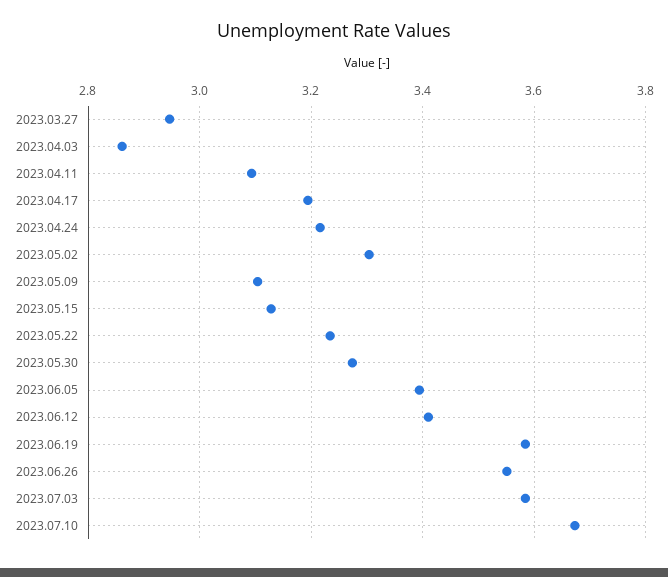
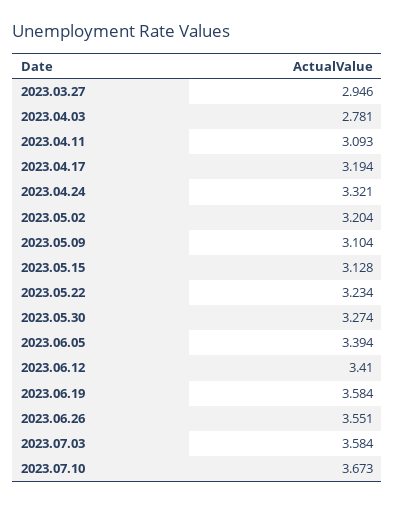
  {
    "2023.03.27": 2.946,
-   "2023.04.03": 2.86,
+   "2023.04.03": 2.781,
    "2023.04.11": 3.093,
    "2023.04.17": 3.194,
-   "2023.04.24": 3.22,
+   "2023.04.24": 3.321,
-   "2023.05.02": 3.3,
+   "2023.05.02": 3.204,
    "2023.05.09": 3.104,
    "2023.05.15": 3.128,
    "2023.05.22": 3.234,
    "2023.05.30": 3.274,
    "2023.06.05": 3.394,
    "2023.06.12": 3.41,
    "2023.06.19": 3.584,
    "2023.06.26": 3.551,
    "2023.07.03": 3.584,
    "2023.07.10": 3.673
  }

